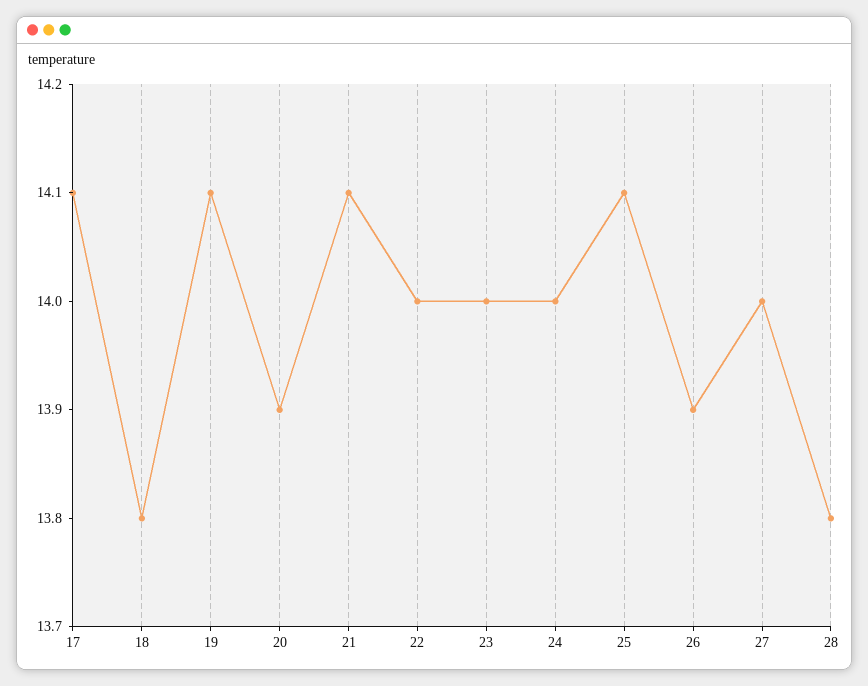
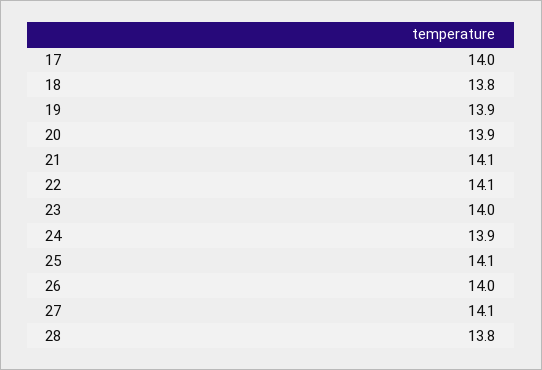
  {
-   "17": 14.1,
+   "17": 14,
    "18": 13.8,
-   "19": 14.1,
+   "19": 13.9,
    "20": 13.9,
    "21": 14.1,
-   "22": 14,
+   "22": 14.1,
    "23": 14,
-   "24": 14,
+   "24": 13.9,
    "25": 14.1,
-   "26": 13.9,
+   "26": 14,
-   "27": 14,
+   "27": 14.1,
    "28": 13.8
  }

